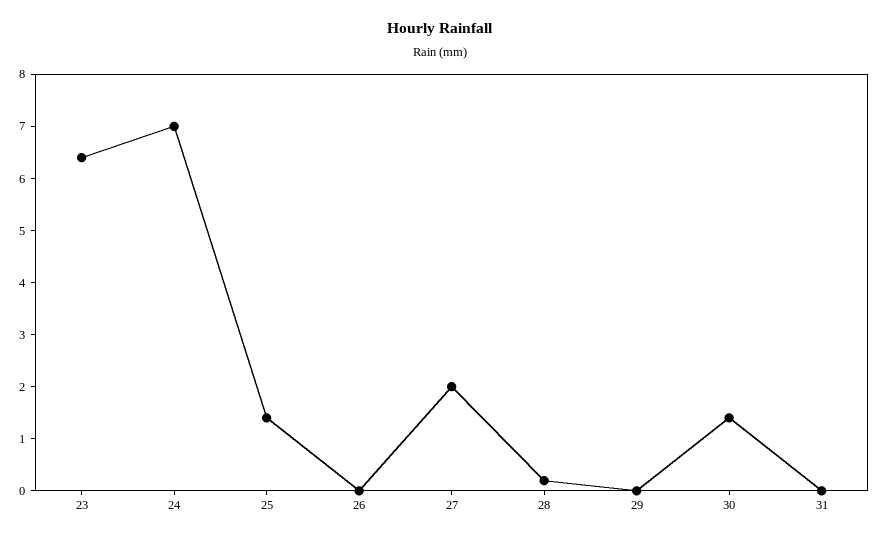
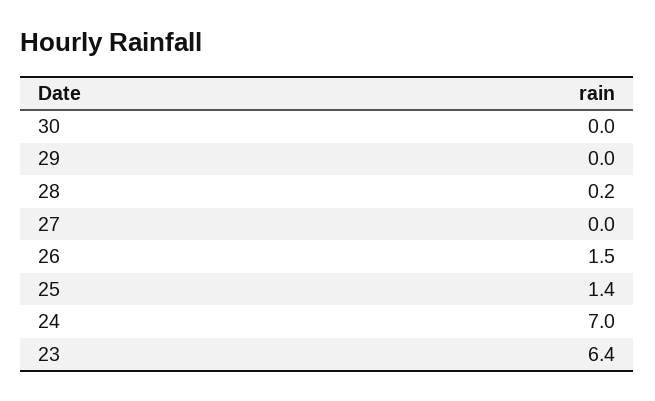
  {
    "23": 6.4,
    "24": 7,
    "25": 1.4,
-   "26": 0,
+   "26": 1.5,
-   "27": 2,
+   "27": 0,
    "28": 0.2,
    "29": 0,
-   "30": 1.5,
+   "30": 0
-   "31": 0
  }

